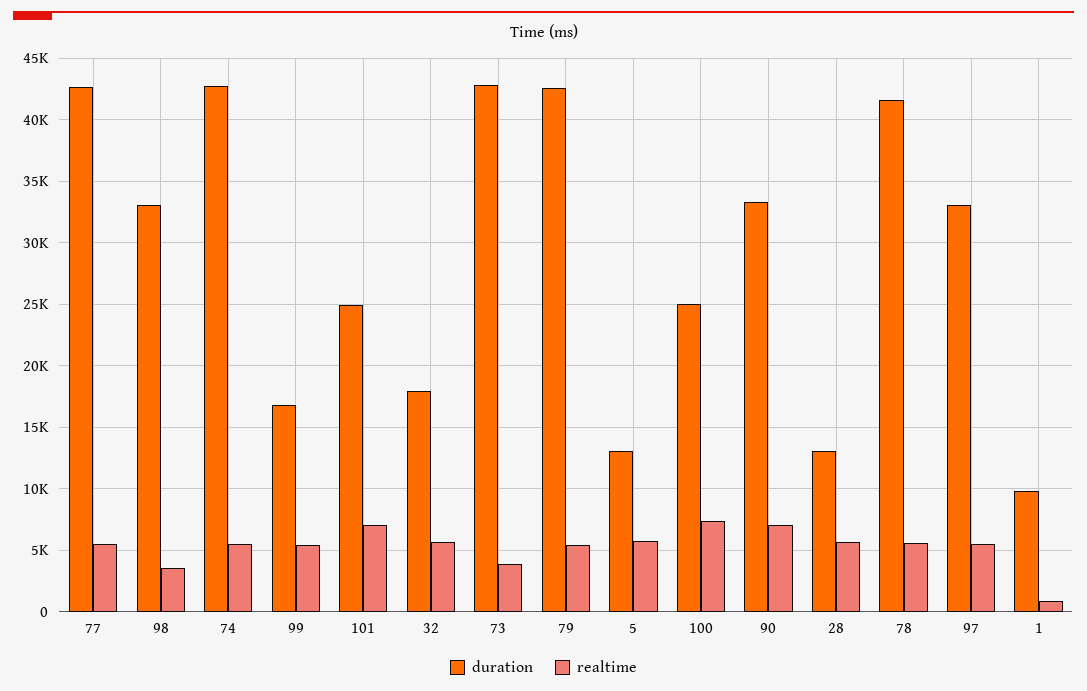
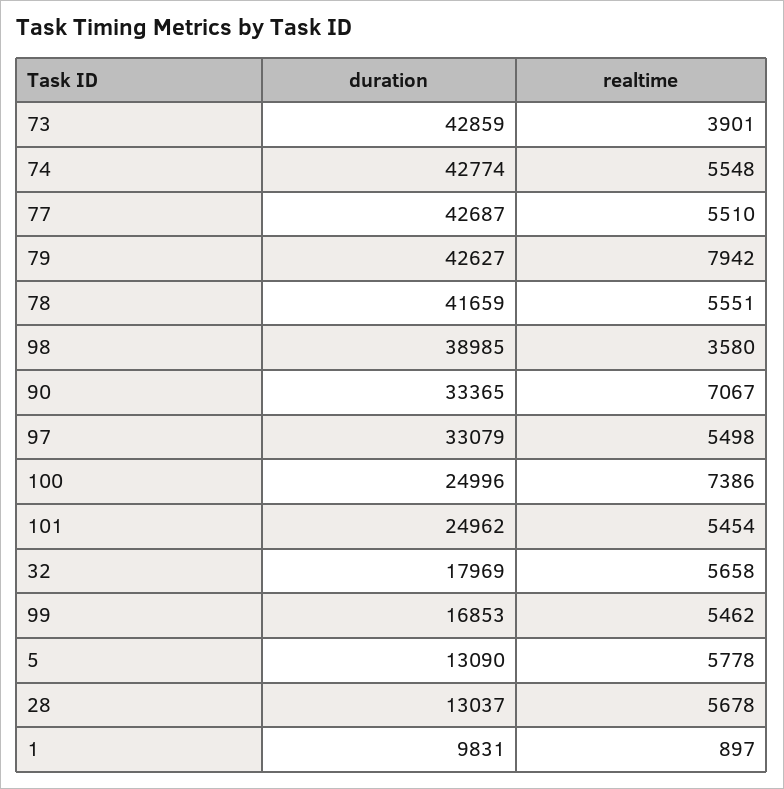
  {
    "duration": {
      "77": 42687,
-     "98": 33000,
+     "98": 38985,
      "74": 42774,
      "99": 16853,
      "101": 24962,
      "32": 17969,
      "73": 42859,
      "79": 42627,
      "5": 13090,
      "100": 24996,
      "90": 33365,
      "28": 13037,
      "78": 41659,
      "97": 33079,
      "1": 9831
    },
    "realtime": {
      "77": 5510,
      "98": 3580,
      "74": 5548,
      "99": 5462,
-     "101": 7000,
+     "101": 5454,
      "32": 5658,
      "73": 3901,
-     "79": 5500,
+     "79": 7942,
      "5": 5778,
      "100": 7386,
      "90": 7067,
      "28": 5678,
      "78": 5551,
      "97": 5498,
      "1": 897
    }
  }

